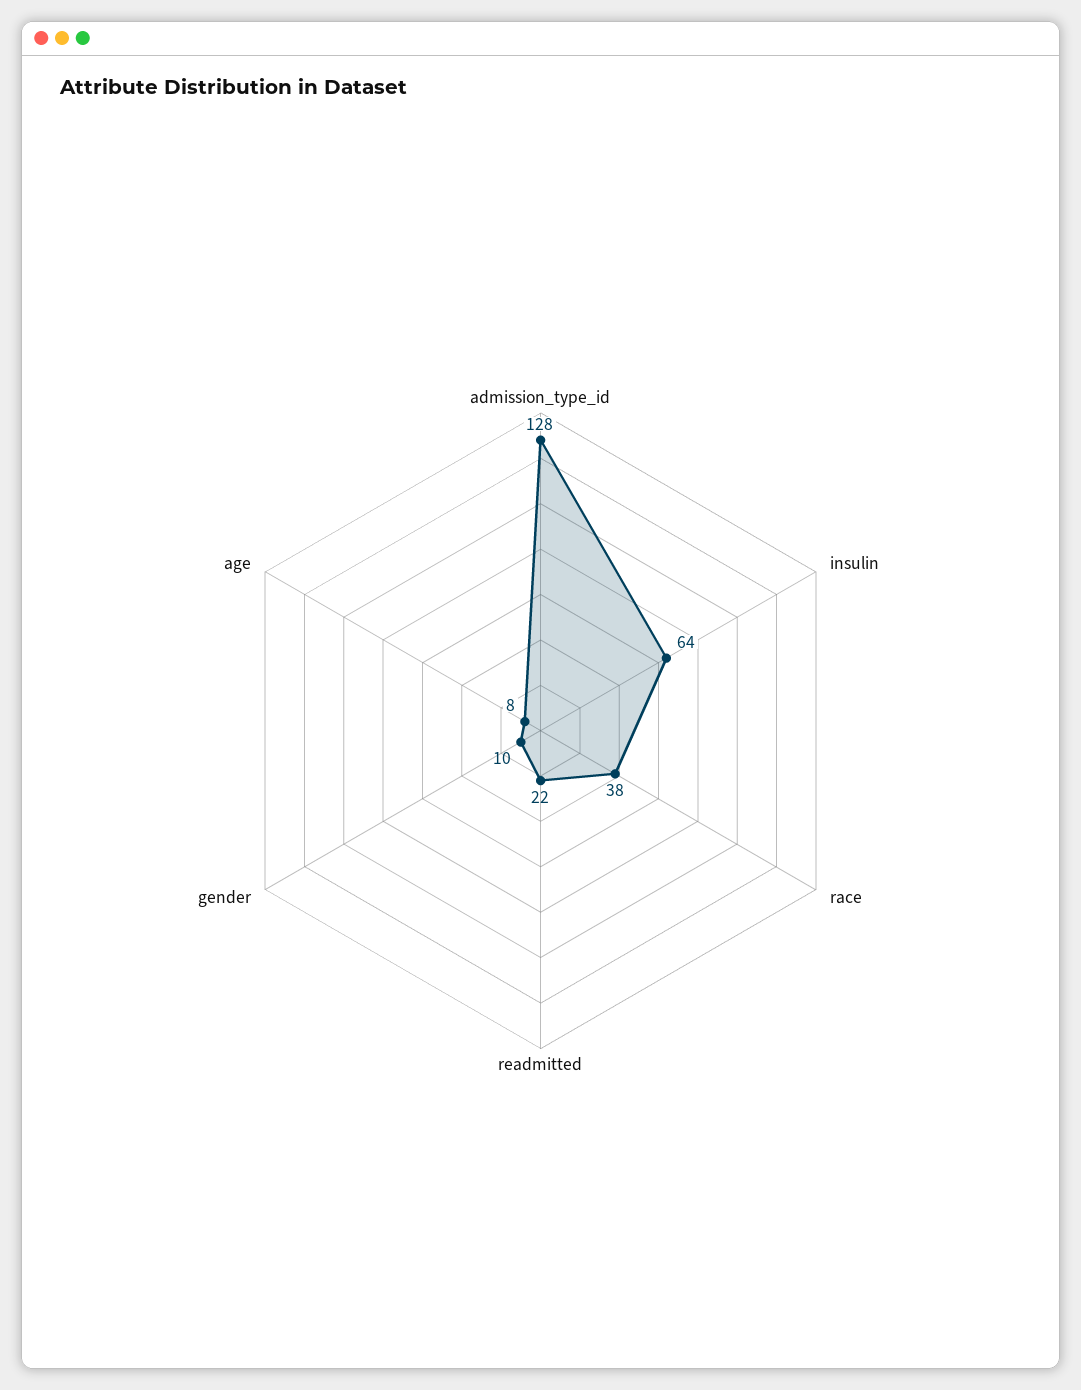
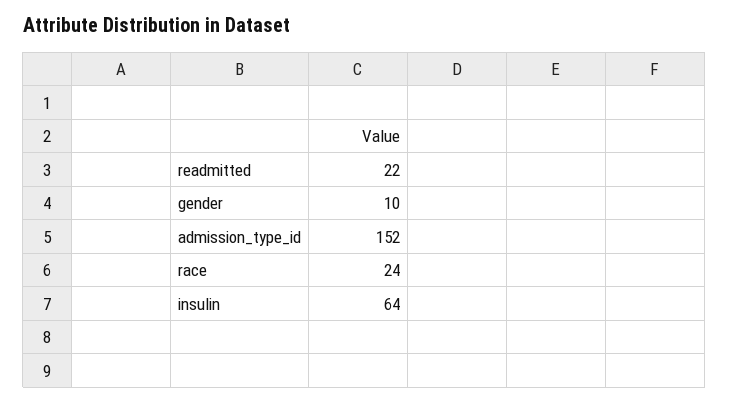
  {
-   "admission_type_id": 128,
+   "admission_type_id": 152,
    "insulin": 64,
-   "race": 38,
+   "race": 24,
    "readmitted": 22,
-   "gender": 10,
+   "gender": 10
-   "age": 8
  }

